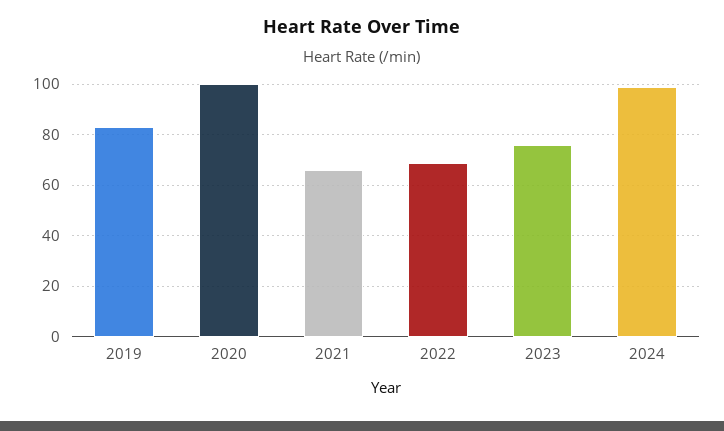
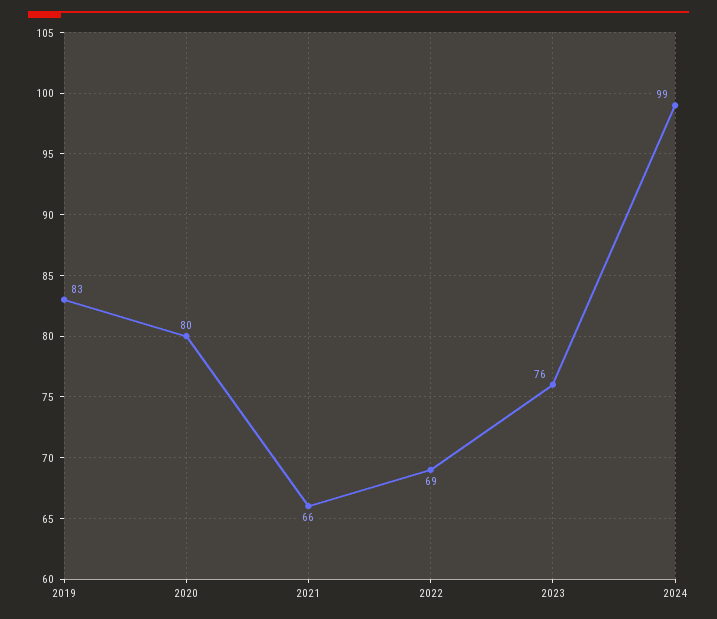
  {
    "2019": 83,
-   "2020": 100,
+   "2020": 80,
    "2021": 66,
    "2022": 69,
    "2023": 76,
    "2024": 99
  }

